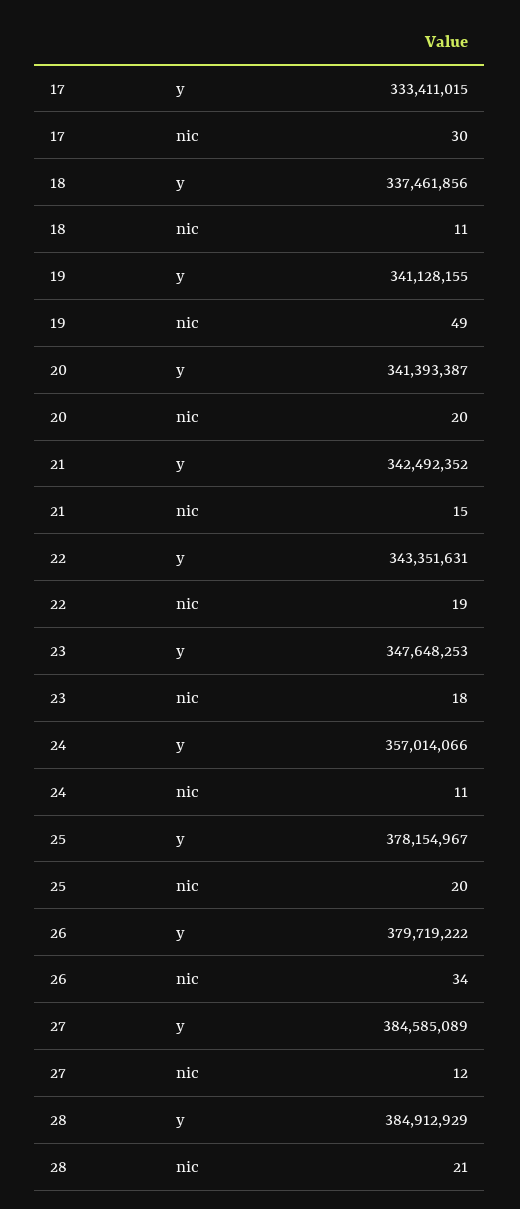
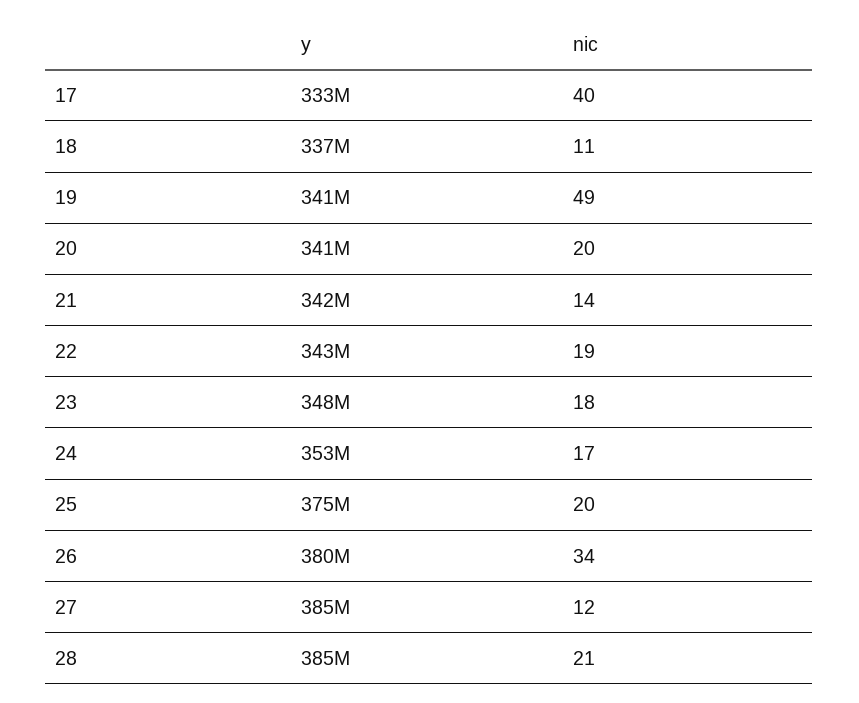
  {
    "17": {
      "y": 333411015,
-     "nic": 30
+     "nic": 40
    },
    "18": {
      "y": 337461856,
      "nic": 11
    },
    "19": {
      "y": 341128155,
      "nic": 49
    },
    "20": {
      "y": 341393387,
      "nic": 20
    },
    "21": {
      "y": 342492352,
-     "nic": 15
+     "nic": 14
    },
    "22": {
      "y": 343351631,
      "nic": 19
    },
    "23": {
      "y": 347648253,
      "nic": 18
    },
    "24": {
-     "y": 357014066,
+     "y": 353000000,
-     "nic": 11
+     "nic": 17
    },
    "25": {
-     "y": 378154967,
+     "y": 375000000,
      "nic": 20
    },
    "26": {
      "y": 379719222,
      "nic": 34
    },
    "27": {
      "y": 384585089,
      "nic": 12
    },
    "28": {
      "y": 384912929,
      "nic": 21
    }
  }

